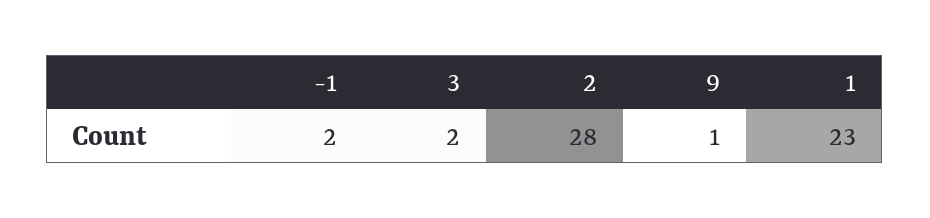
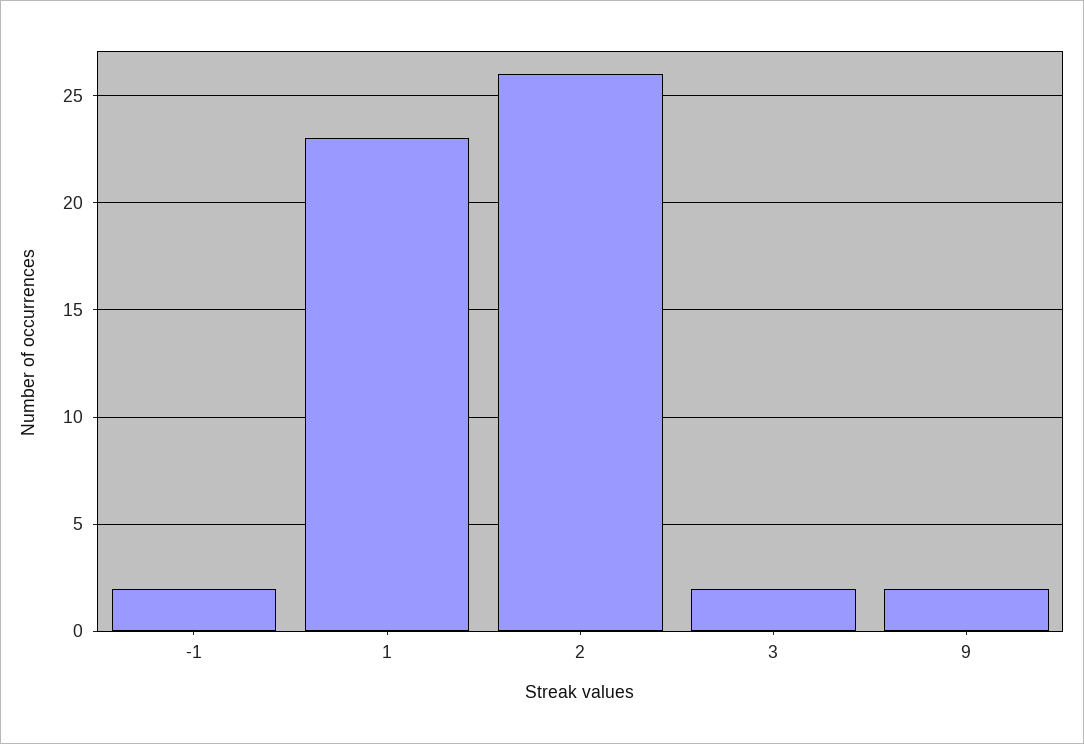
  {
    "-1": 2,
    "3": 2,
-   "2": 28,
+   "2": 26,
-   "9": 1,
+   "9": 2,
    "1": 23
  }

